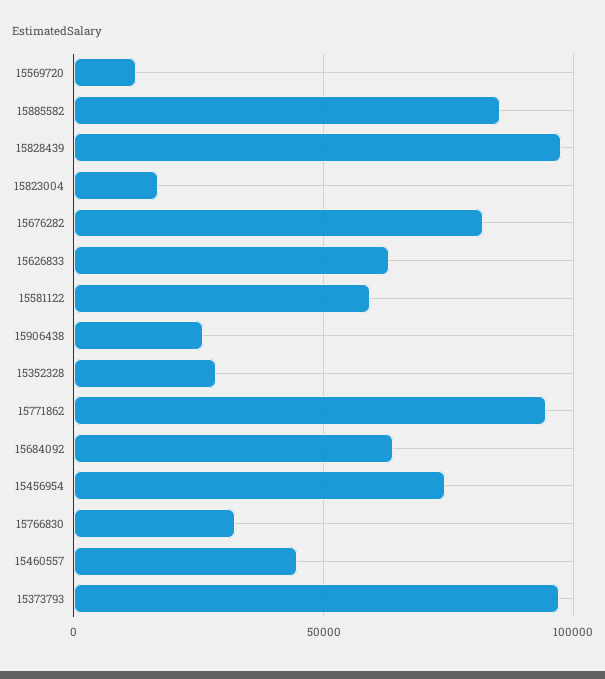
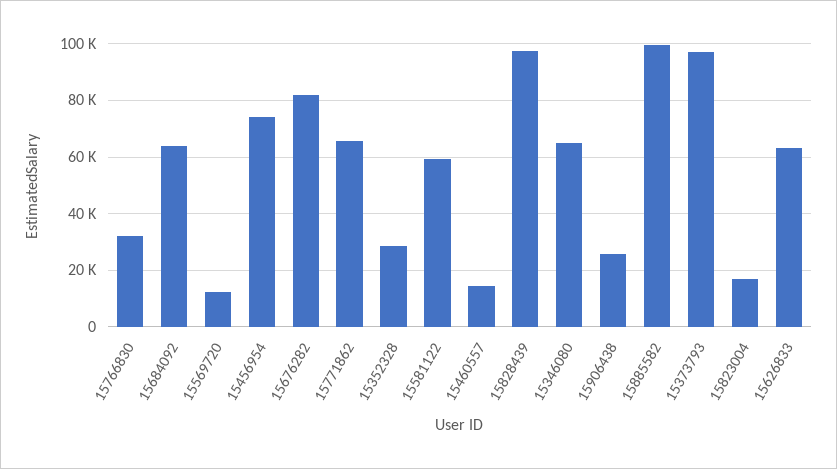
  {
    "15569720": 12500,
-   "15885582": 85000,
+   "15885582": 100000,
    "15828439": 97500,
    "15823004": 17500,
    "15676282": 82500,
    "15626833": 62500,
    "15581122": 60000,
    "15906438": 25000,
    "15352328": 27500,
-   "15771862": 95000,
+   "15771862": 65000,
    "15684092": 65000,
    "15456954": 75000,
    "15766830": 32500,
-   "15460557": 45000,
+   "15460557": 15000,
-   "15373793": 97500
+   "15373793": 97500,
+   "15346080": 65000
  }

